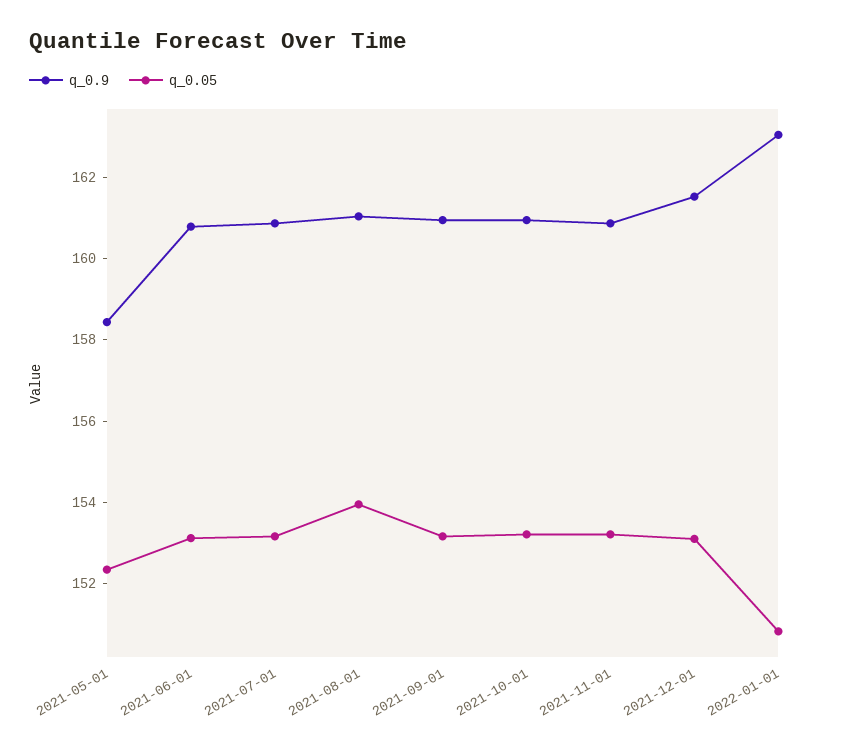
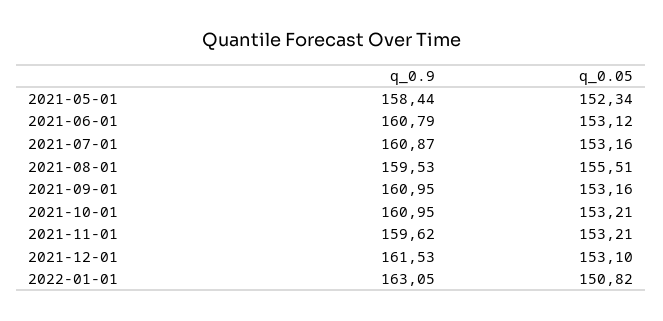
  {
    "q_0.9": {
      "2021-05-01": 158.44,
      "2021-06-01": 160.79,
      "2021-07-01": 160.87,
-     "2021-08-01": 161,
+     "2021-08-01": 159.53,
      "2021-09-01": 160.95,
      "2021-10-01": 160.95,
-     "2021-11-01": 161,
+     "2021-11-01": 159.62,
      "2021-12-01": 161.53,
      "2022-01-01": 163.05
    },
    "q_0.05": {
      "2021-05-01": 152.34,
      "2021-06-01": 153.12,
      "2021-07-01": 153.16,
-     "2021-08-01": 154,
+     "2021-08-01": 155.51,
      "2021-09-01": 153.16,
      "2021-10-01": 153.21,
      "2021-11-01": 153.21,
      "2021-12-01": 153.1,
      "2022-01-01": 150.82
    }
  }

